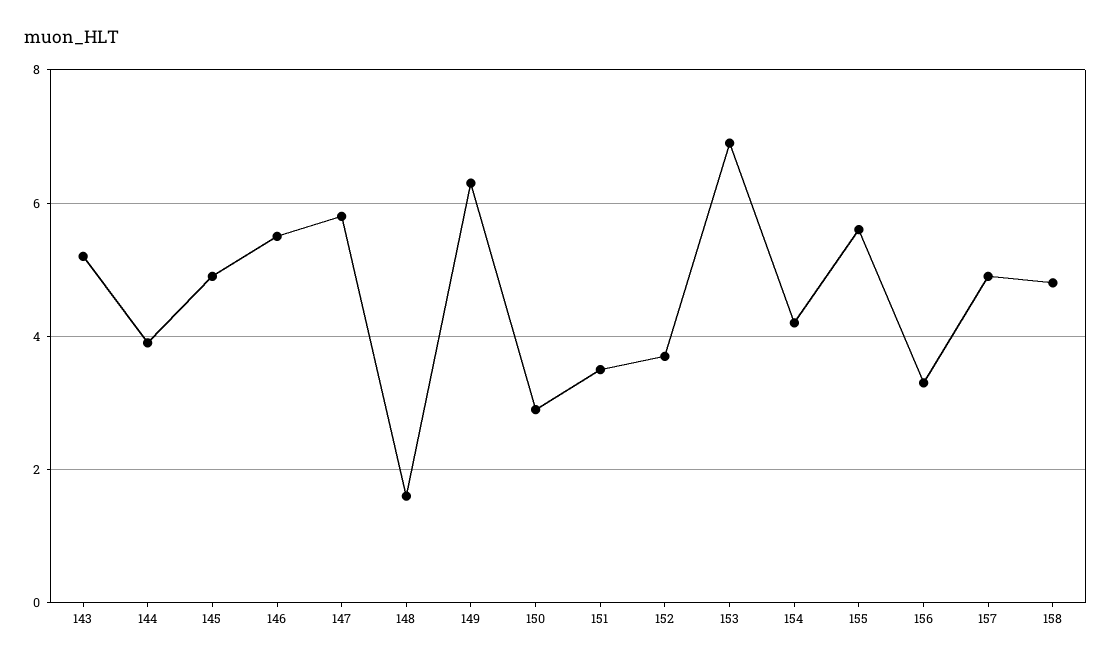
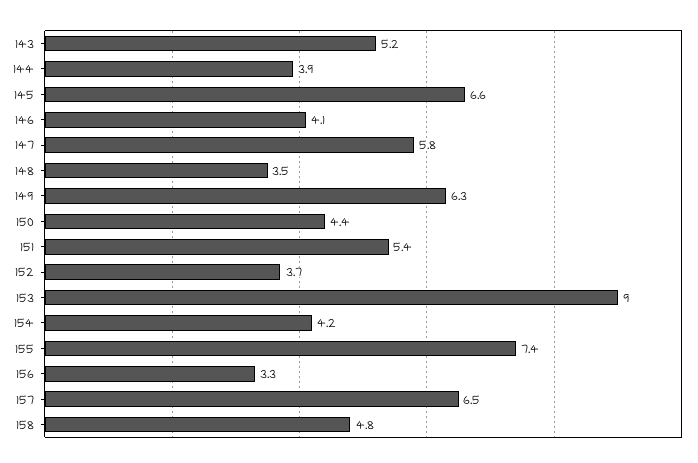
  {
    "143": 5.2,
    "144": 3.9,
-   "145": 5,
+   "145": 6.6,
-   "146": 5.5,
+   "146": 4.1,
    "147": 5.8,
-   "148": 1.5,
+   "148": 3.5,
    "149": 6.3,
-   "150": 3,
+   "150": 4.4,
-   "151": 3.5,
+   "151": 5.4,
    "152": 3.7,
-   "153": 7,
+   "153": 9,
    "154": 4.2,
-   "155": 5.5,
+   "155": 7.4,
    "156": 3.3,
-   "157": 5,
+   "157": 6.5,
    "158": 4.8
  }

